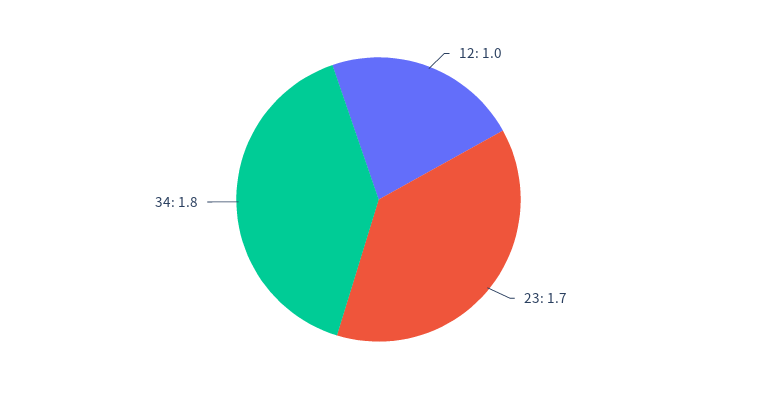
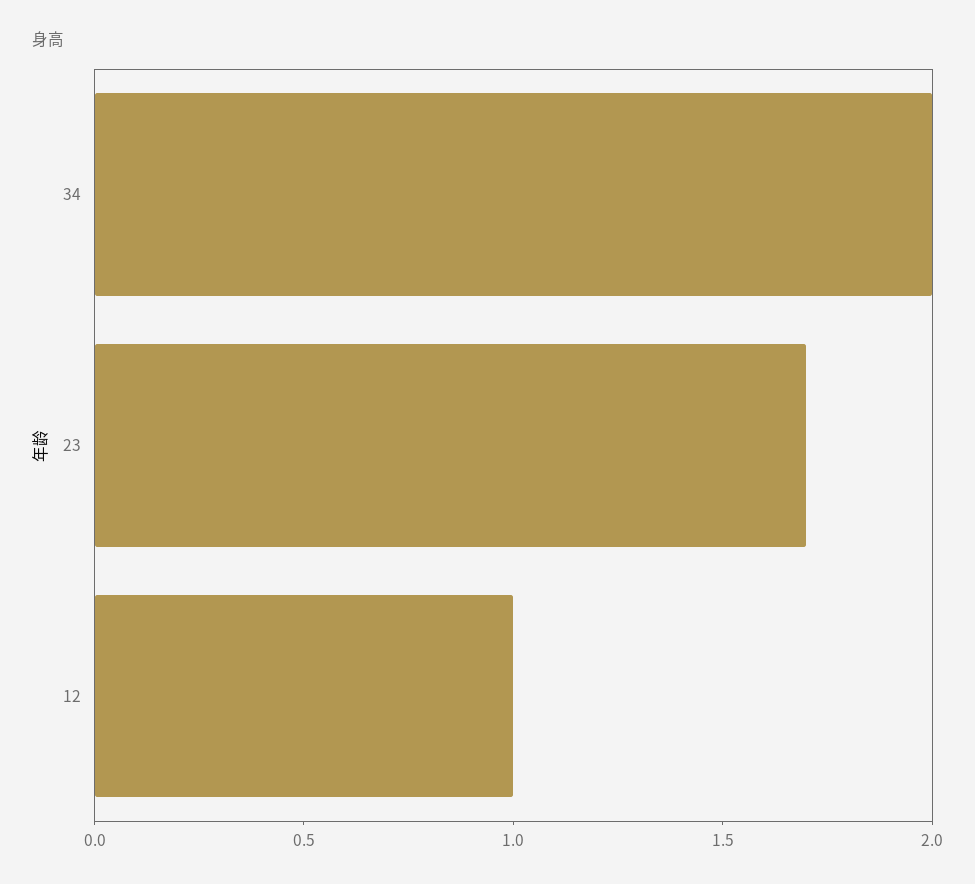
  {
    "12": 1,
    "23": 1.7,
-   "34": 1.8
+   "34": 2
  }

